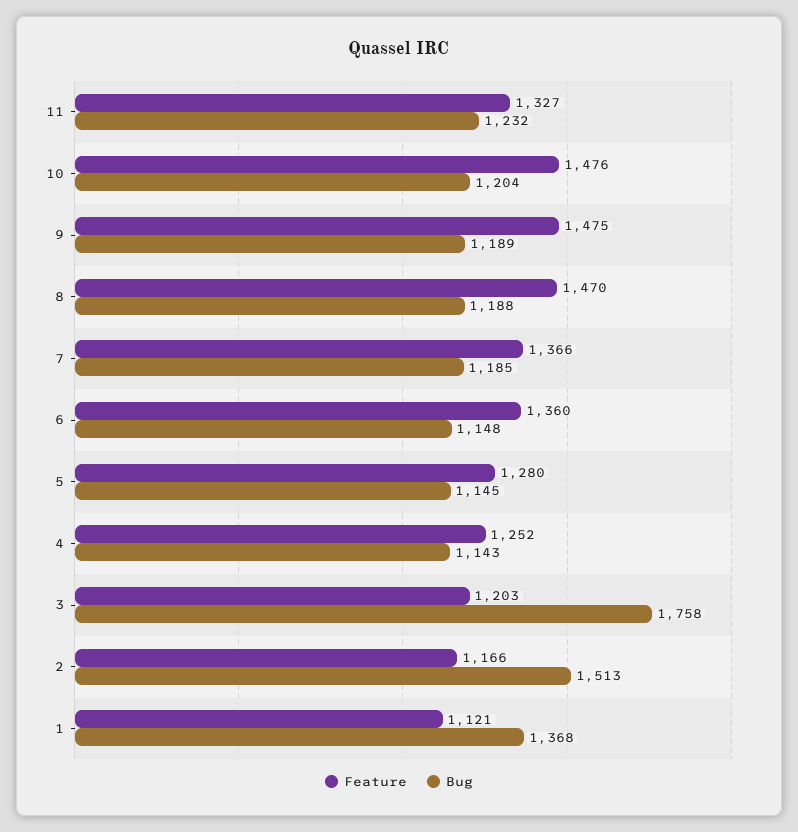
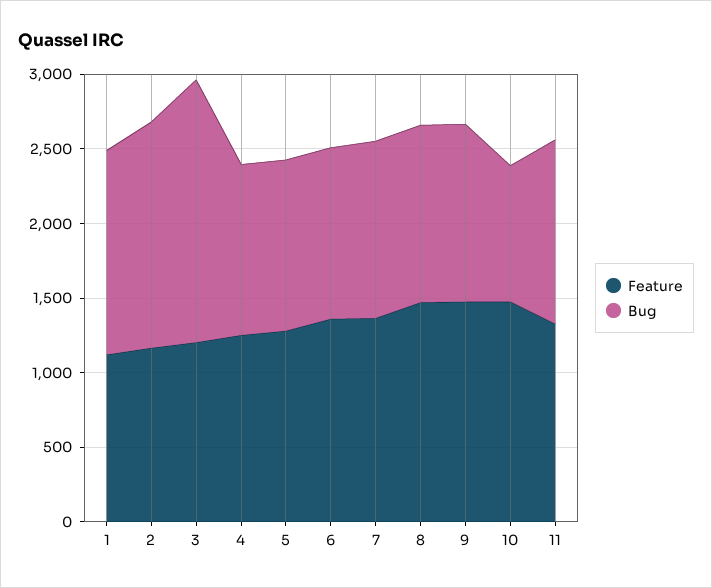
  {
    "Feature": {
      "11": 1327,
      "10": 1476,
      "9": 1475,
      "8": 1470,
      "7": 1366,
      "6": 1360,
      "5": 1280,
      "4": 1252,
      "3": 1203,
      "2": 1166,
      "1": 1121
    },
    "Bug": {
      "11": 1232,
-     "10": 1204,
+     "10": 900,
      "9": 1189,
      "8": 1188,
      "7": 1185,
      "6": 1148,
      "5": 1145,
      "4": 1143,
      "3": 1758,
      "2": 1513,
      "1": 1368
    }
  }

